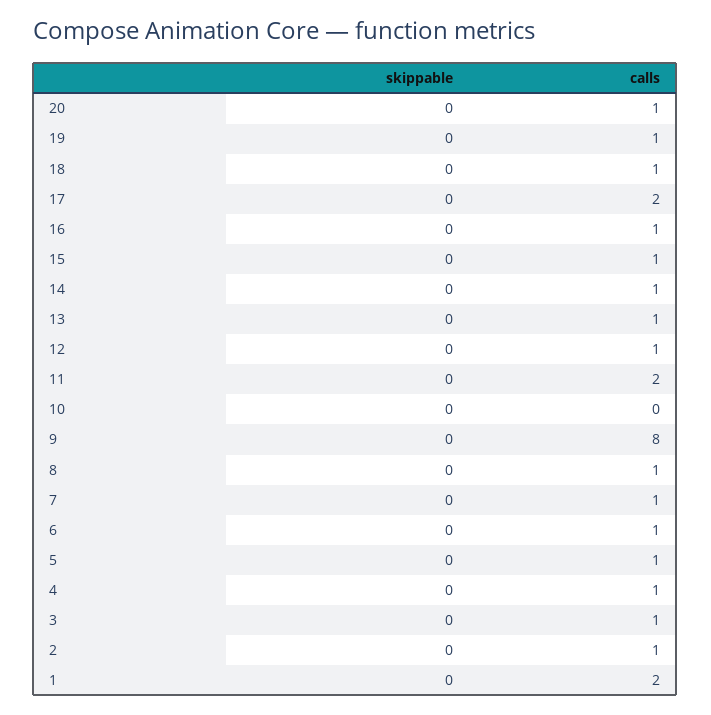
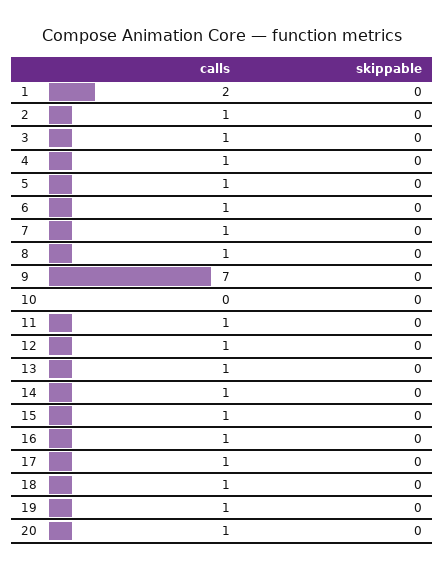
  {
    "skippable": {
      "20": 0,
      "19": 0,
      "18": 0,
      "17": 0,
      "16": 0,
      "15": 0,
      "14": 0,
      "13": 0,
      "12": 0,
      "11": 0,
      "10": 0,
      "9": 0,
      "8": 0,
      "7": 0,
      "6": 0,
      "5": 0,
      "4": 0,
      "3": 0,
      "2": 0,
      "1": 0
    },
    "calls": {
      "20": 1,
      "19": 1,
      "18": 1,
-     "17": 2,
+     "17": 1,
      "16": 1,
      "15": 1,
      "14": 1,
      "13": 1,
      "12": 1,
-     "11": 2,
+     "11": 1,
      "10": 0,
-     "9": 8,
+     "9": 7,
      "8": 1,
      "7": 1,
      "6": 1,
      "5": 1,
      "4": 1,
      "3": 1,
      "2": 1,
      "1": 2
    }
  }

